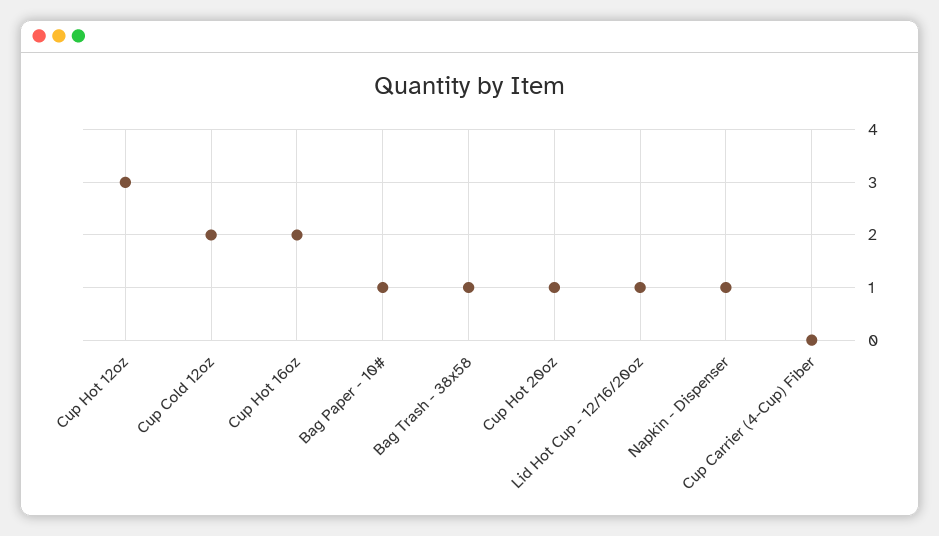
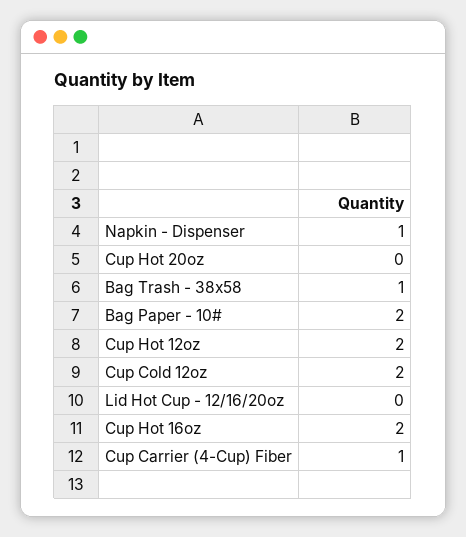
  {
-   "Cup Hot 12oz": 3,
+   "Cup Hot 12oz": 2,
    "Cup Cold 12oz": 2,
    "Cup Hot 16oz": 2,
-   "Bag Paper - 10#": 1,
+   "Bag Paper - 10#": 2,
    "Bag Trash - 38x58": 1,
-   "Cup Hot 20oz": 1,
+   "Cup Hot 20oz": 0,
-   "Lid Hot Cup - 12/16/20oz": 1,
+   "Lid Hot Cup - 12/16/20oz": 0,
    "Napkin - Dispenser": 1,
-   "Cup Carrier (4-Cup) Fiber": 0
+   "Cup Carrier (4-Cup) Fiber": 1
  }

